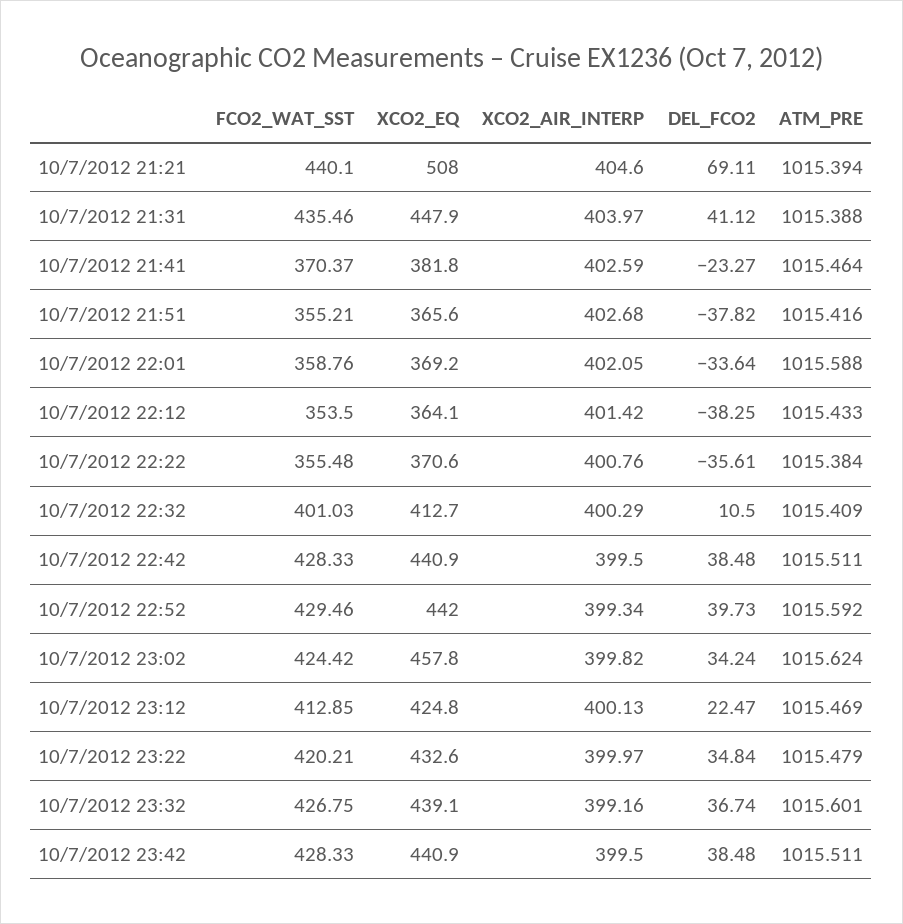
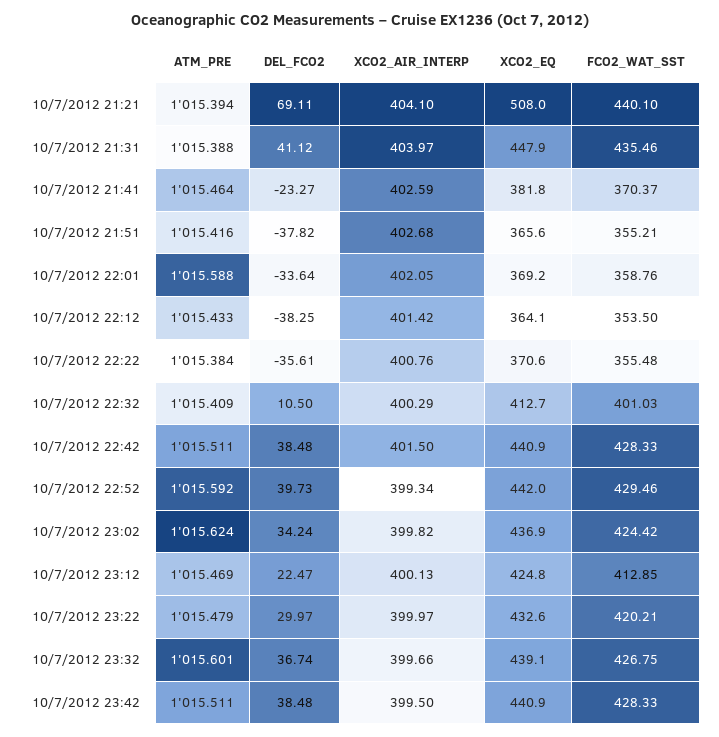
  {
    "FCO2_WAT_SST": {
      "10/7/2012 21:21": 440.1,
      "10/7/2012 21:31": 435.46,
      "10/7/2012 21:41": 370.37,
      "10/7/2012 21:51": 355.21,
      "10/7/2012 22:01": 358.76,
      "10/7/2012 22:12": 353.5,
      "10/7/2012 22:22": 355.48,
      "10/7/2012 22:32": 401.03,
      "10/7/2012 22:42": 428.33,
      "10/7/2012 22:52": 429.46,
      "10/7/2012 23:02": 424.42,
      "10/7/2012 23:12": 412.85,
      "10/7/2012 23:22": 420.21,
      "10/7/2012 23:32": 426.75,
      "10/7/2012 23:42": 428.33
    },
    "XCO2_EQ": {
      "10/7/2012 21:21": 508,
      "10/7/2012 21:31": 447.9,
      "10/7/2012 21:41": 381.8,
      "10/7/2012 21:51": 365.6,
      "10/7/2012 22:01": 369.2,
      "10/7/2012 22:12": 364.1,
      "10/7/2012 22:22": 370.6,
      "10/7/2012 22:32": 412.7,
      "10/7/2012 22:42": 440.9,
      "10/7/2012 22:52": 442,
-     "10/7/2012 23:02": 457.8,
+     "10/7/2012 23:02": 436.9,
      "10/7/2012 23:12": 424.8,
      "10/7/2012 23:22": 432.6,
      "10/7/2012 23:32": 439.1,
      "10/7/2012 23:42": 440.9
    },
    "XCO2_AIR_INTERP": {
-     "10/7/2012 21:21": 404.6,
+     "10/7/2012 21:21": 404.1,
      "10/7/2012 21:31": 403.97,
      "10/7/2012 21:41": 402.59,
      "10/7/2012 21:51": 402.68,
      "10/7/2012 22:01": 402.05,
      "10/7/2012 22:12": 401.42,
      "10/7/2012 22:22": 400.76,
      "10/7/2012 22:32": 400.29,
-     "10/7/2012 22:42": 399.5,
+     "10/7/2012 22:42": 401.5,
      "10/7/2012 22:52": 399.34,
      "10/7/2012 23:02": 399.82,
      "10/7/2012 23:12": 400.13,
      "10/7/2012 23:22": 399.97,
-     "10/7/2012 23:32": 399.16,
+     "10/7/2012 23:32": 399.66,
      "10/7/2012 23:42": 399.5
    },
    "DEL_FCO2": {
      "10/7/2012 21:21": 69.11,
      "10/7/2012 21:31": 41.12,
      "10/7/2012 21:41": -23.27,
      "10/7/2012 21:51": -37.82,
      "10/7/2012 22:01": -33.64,
      "10/7/2012 22:12": -38.25,
      "10/7/2012 22:22": -35.61,
      "10/7/2012 22:32": 10.5,
      "10/7/2012 22:42": 38.48,
      "10/7/2012 22:52": 39.73,
      "10/7/2012 23:02": 34.24,
      "10/7/2012 23:12": 22.47,
-     "10/7/2012 23:22": 34.84,
+     "10/7/2012 23:22": 29.97,
      "10/7/2012 23:32": 36.74,
      "10/7/2012 23:42": 38.48
    },
    "ATM_PRE": {
      "10/7/2012 21:21": 1015.394,
      "10/7/2012 21:31": 1015.388,
      "10/7/2012 21:41": 1015.464,
      "10/7/2012 21:51": 1015.416,
      "10/7/2012 22:01": 1015.588,
      "10/7/2012 22:12": 1015.433,
      "10/7/2012 22:22": 1015.384,
      "10/7/2012 22:32": 1015.409,
      "10/7/2012 22:42": 1015.511,
      "10/7/2012 22:52": 1015.592,
      "10/7/2012 23:02": 1015.624,
      "10/7/2012 23:12": 1015.469,
      "10/7/2012 23:22": 1015.479,
      "10/7/2012 23:32": 1015.601,
      "10/7/2012 23:42": 1015.511
    }
  }

